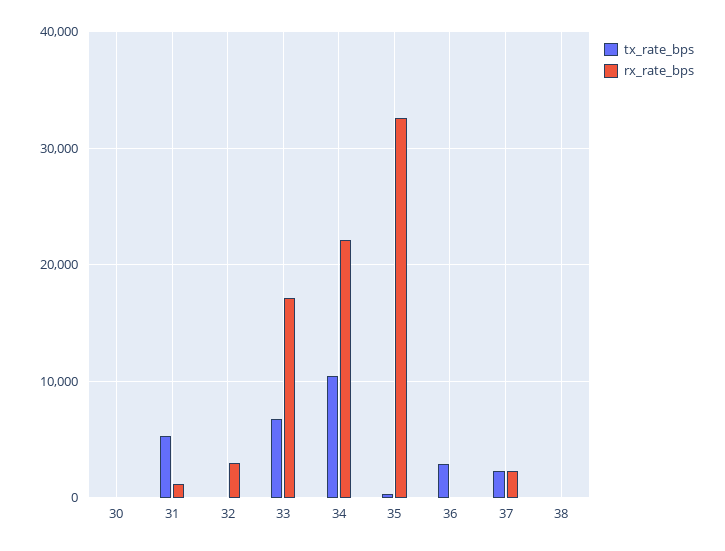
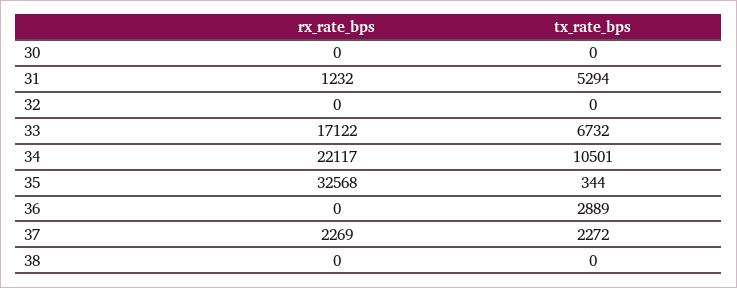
  {
    "tx_rate_bps": {
      "30": 0,
      "31": 5294,
      "32": 0,
      "33": 6732,
      "34": 10501,
      "35": 344,
      "36": 2889,
      "37": 2272,
      "38": 0
    },
    "rx_rate_bps": {
      "30": 0,
      "31": 1232,
-     "32": 3000,
+     "32": 0,
      "33": 17122,
      "34": 22117,
      "35": 32568,
      "36": 0,
      "37": 2269,
      "38": 0
    }
  }

